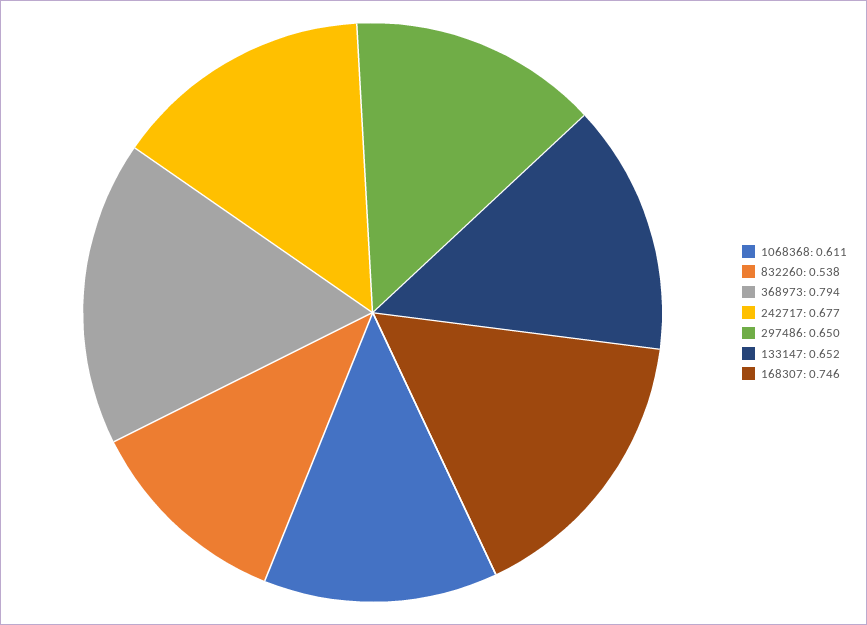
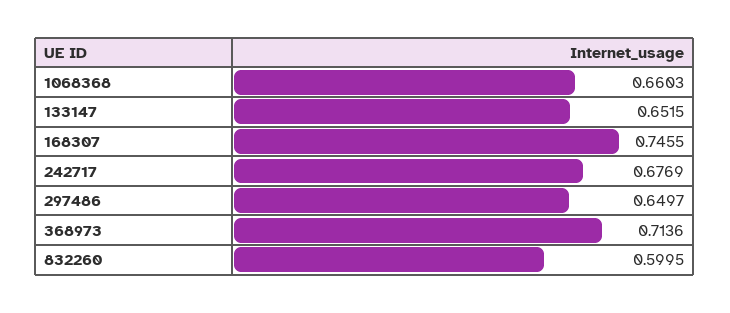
  {
-   "1068368": 0.611,
+   "1068368": 0.6603,
-   "832260": 0.538,
+   "832260": 0.5995,
-   "368973": 0.794,
+   "368973": 0.7136,
    "242717": 0.6769,
    "297486": 0.6497,
    "133147": 0.6515,
    "168307": 0.7455
  }

